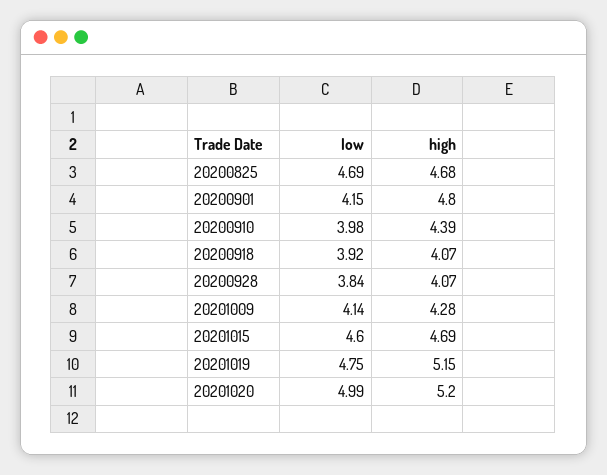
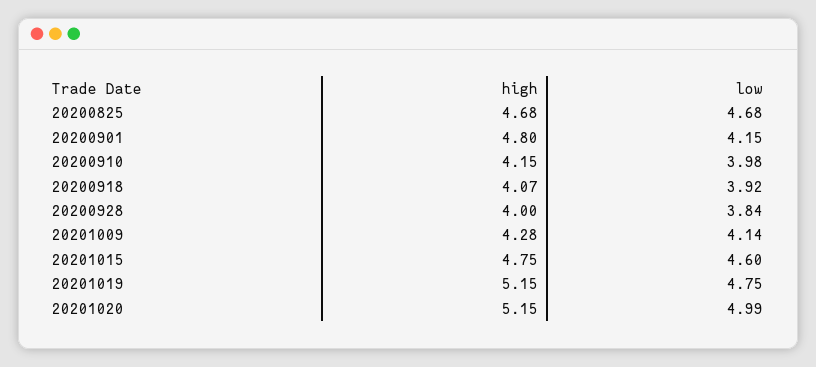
  {
    "low": {
-     "20200825": 4.69,
+     "20200825": 4.68,
      "20200901": 4.15,
      "20200910": 3.98,
      "20200918": 3.92,
      "20200928": 3.84,
      "20201009": 4.14,
      "20201015": 4.6,
      "20201019": 4.75,
      "20201020": 4.99
    },
    "high": {
      "20200825": 4.68,
      "20200901": 4.8,
-     "20200910": 4.39,
+     "20200910": 4.15,
      "20200918": 4.07,
-     "20200928": 4.07,
+     "20200928": 4,
      "20201009": 4.28,
-     "20201015": 4.69,
+     "20201015": 4.75,
      "20201019": 5.15,
-     "20201020": 5.2
+     "20201020": 5.15
    }
  }

